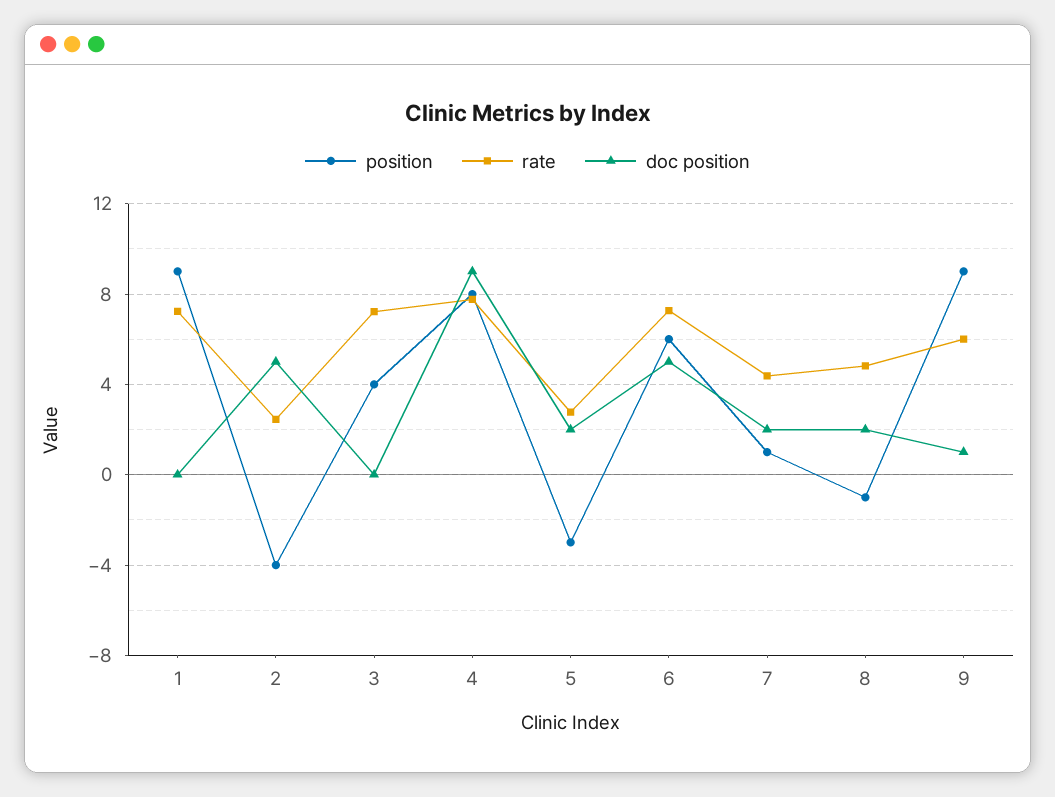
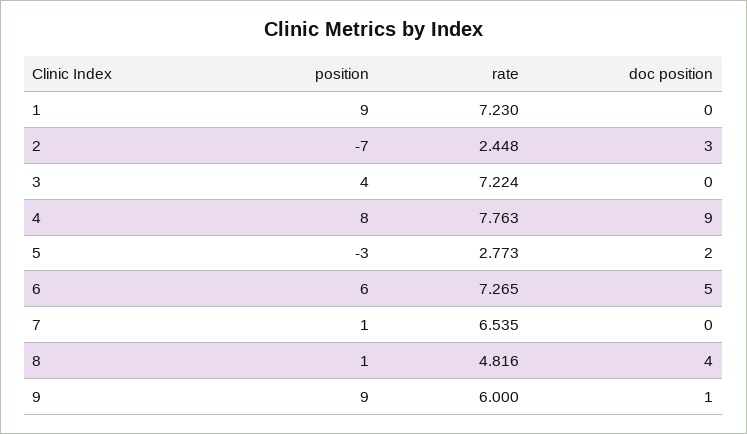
  {
    "position": {
      "1": 9,
-     "2": -4,
+     "2": -7,
      "3": 4,
      "4": 8,
      "5": -3,
      "6": 6,
      "7": 1,
-     "8": -1,
+     "8": 1,
      "9": 9
    },
    "rate": {
      "1": 7.23,
      "2": 2.448,
      "3": 7.224,
      "4": 7.763,
      "5": 2.773,
      "6": 7.265,
-     "7": 4.5,
+     "7": 6.535,
      "8": 4.816,
      "9": 6
    },
    "doc position": {
      "1": 0,
-     "2": 5,
+     "2": 3,
      "3": 0,
      "4": 9,
      "5": 2,
      "6": 5,
-     "7": 2,
+     "7": 0,
-     "8": 2,
+     "8": 4,
      "9": 1
    }
  }

